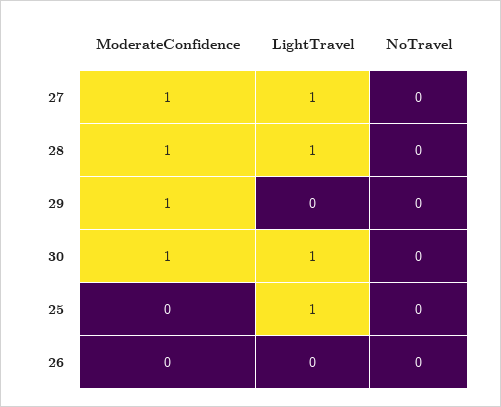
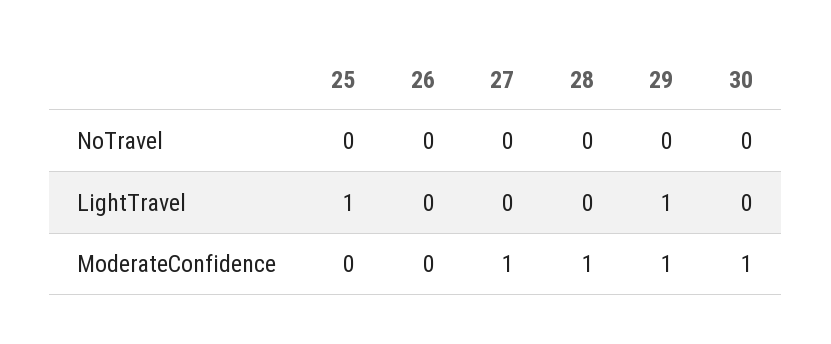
  {
    "ModerateConfidence": {
      "27": 1,
      "28": 1,
      "29": 1,
      "30": 1,
      "25": 0,
      "26": 0
    },
    "LightTravel": {
-     "27": 1,
+     "27": 0,
-     "28": 1,
+     "28": 0,
-     "29": 0,
+     "29": 1,
-     "30": 1,
+     "30": 0,
      "25": 1,
      "26": 0
    },
    "NoTravel": {
      "27": 0,
      "28": 0,
      "29": 0,
      "30": 0,
      "25": 0,
      "26": 0
    }
  }

